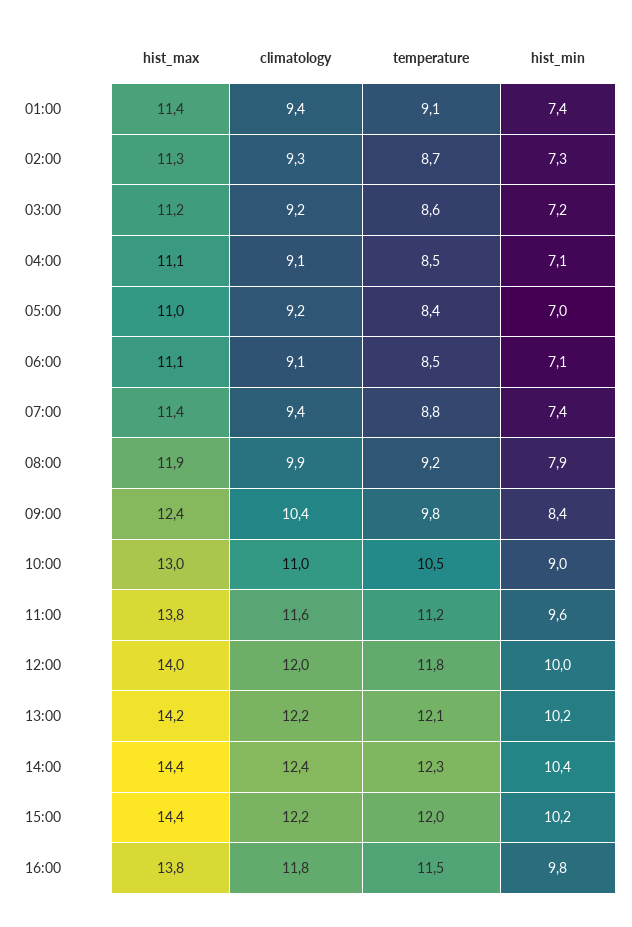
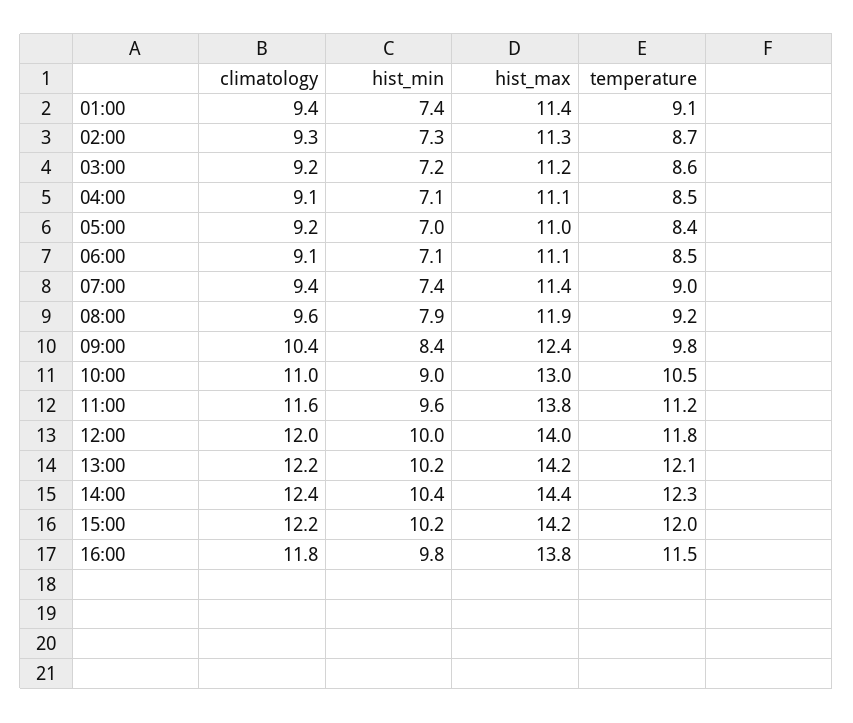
  {
    "hist_max": {
      "01:00": 11.4,
      "02:00": 11.3,
      "03:00": 11.2,
      "04:00": 11.1,
      "05:00": 11,
      "06:00": 11.1,
      "07:00": 11.4,
      "08:00": 11.9,
      "09:00": 12.4,
      "10:00": 13,
      "11:00": 13.8,
      "12:00": 14,
      "13:00": 14.2,
      "14:00": 14.4,
-     "15:00": 14.4,
+     "15:00": 14.2,
      "16:00": 13.8
    },
    "climatology": {
      "01:00": 9.4,
      "02:00": 9.3,
      "03:00": 9.2,
      "04:00": 9.1,
      "05:00": 9.2,
      "06:00": 9.1,
      "07:00": 9.4,
-     "08:00": 9.9,
+     "08:00": 9.6,
      "09:00": 10.4,
      "10:00": 11,
      "11:00": 11.6,
      "12:00": 12,
      "13:00": 12.2,
      "14:00": 12.4,
      "15:00": 12.2,
      "16:00": 11.8
    },
    "temperature": {
      "01:00": 9.1,
      "02:00": 8.7,
      "03:00": 8.6,
      "04:00": 8.5,
      "05:00": 8.4,
      "06:00": 8.5,
-     "07:00": 8.8,
+     "07:00": 9,
      "08:00": 9.2,
      "09:00": 9.8,
      "10:00": 10.5,
      "11:00": 11.2,
      "12:00": 11.8,
      "13:00": 12.1,
      "14:00": 12.3,
      "15:00": 12,
      "16:00": 11.5
    },
    "hist_min": {
      "01:00": 7.4,
      "02:00": 7.3,
      "03:00": 7.2,
      "04:00": 7.1,
      "05:00": 7,
      "06:00": 7.1,
      "07:00": 7.4,
      "08:00": 7.9,
      "09:00": 8.4,
      "10:00": 9,
      "11:00": 9.6,
      "12:00": 10,
      "13:00": 10.2,
      "14:00": 10.4,
      "15:00": 10.2,
      "16:00": 9.8
    }
  }

